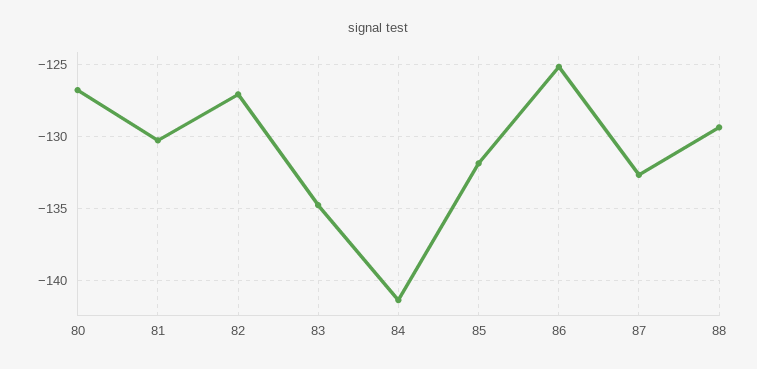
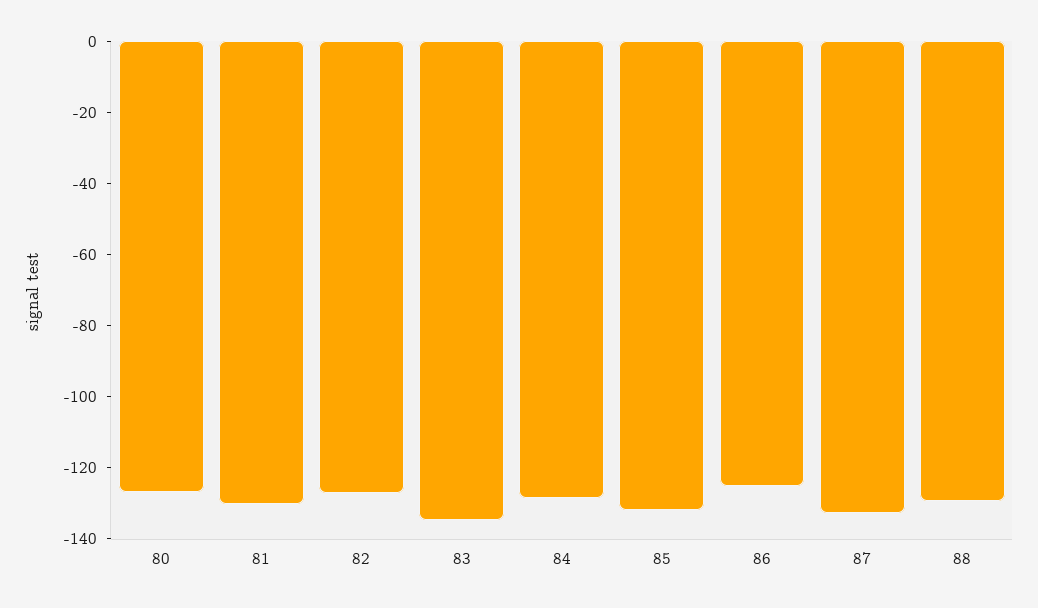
  {
    "80": -127,
    "81": -130.5,
    "82": -127,
    "83": -135,
-   "84": -141.5,
+   "84": -130,
    "85": -132,
    "86": -125,
    "87": -132.5,
    "88": -129.5
  }

